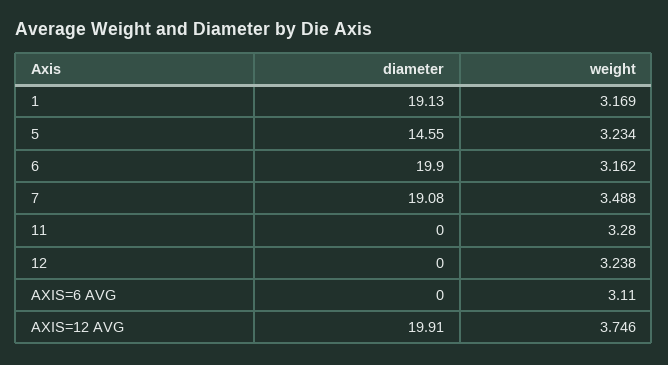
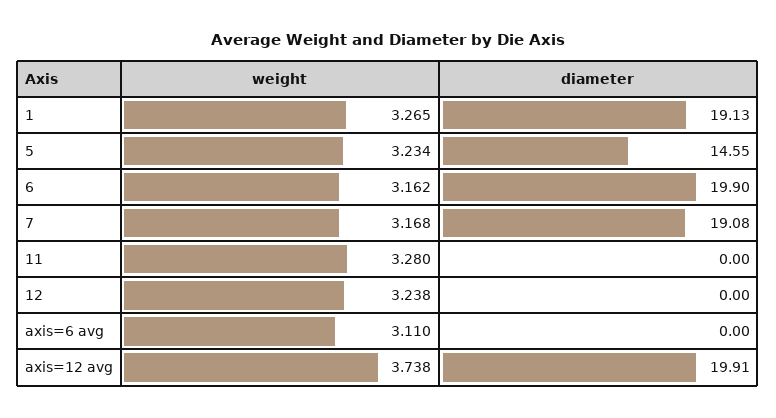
  {
    "diameter": {
      "1": 19.13,
      "5": 14.55,
      "6": 19.9,
      "7": 19.08,
      "11": 0,
      "12": 0,
      "AXIS=6 AVG": 0,
      "AXIS=12 AVG": 19.91
    },
    "weight": {
-     "1": 3.169,
+     "1": 3.265,
      "5": 3.234,
      "6": 3.162,
-     "7": 3.488,
+     "7": 3.168,
      "11": 3.28,
      "12": 3.238,
      "AXIS=6 AVG": 3.11,
-     "AXIS=12 AVG": 3.746
+     "AXIS=12 AVG": 3.738
    }
  }

